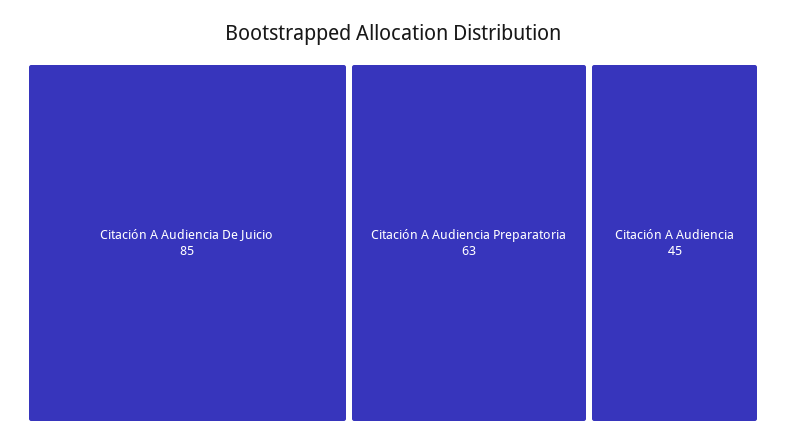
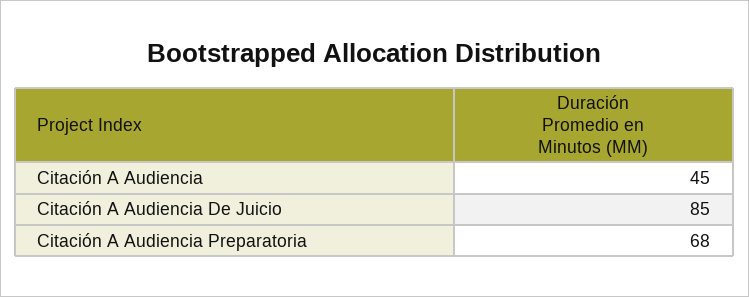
  {
    "Citación A Audiencia De Juicio": 85,
-   "Citación A Audiencia Preparatoria": 63,
+   "Citación A Audiencia Preparatoria": 68,
    "Citación A Audiencia": 45
  }

